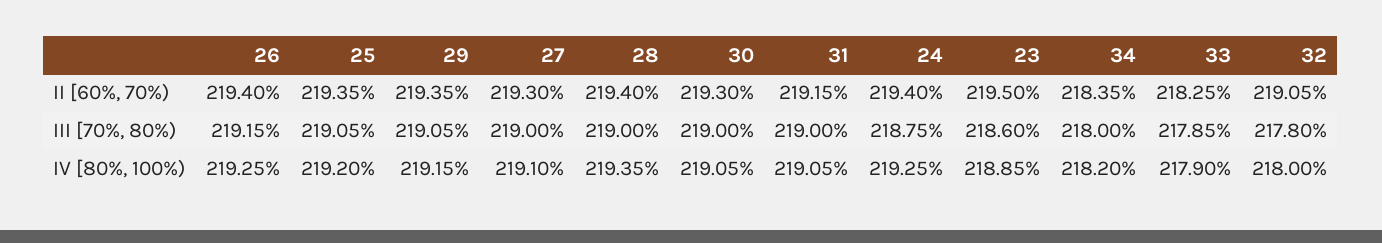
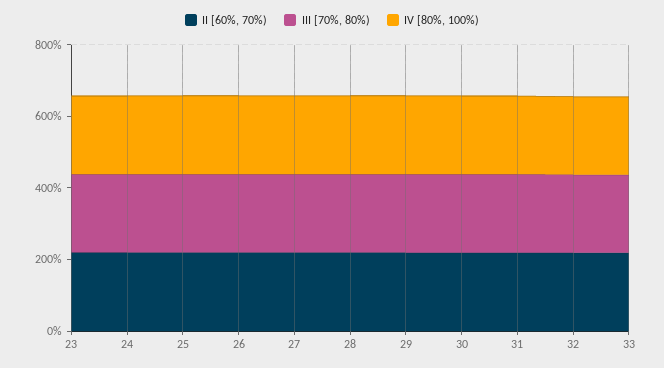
  {
    "II [60%, 70%)": {
      "26": 219.4,
      "25": 219.35,
      "29": 219.35,
      "27": 219.3,
      "28": 219.4,
      "30": 219.3,
      "31": 219.15,
      "24": 219.4,
      "23": 219.5,
-     "34": 218.35,
      "33": 218.25,
      "32": 219.05
    },
    "III [70%, 80%)": {
      "26": 219.15,
      "25": 219.05,
      "29": 219.05,
      "27": 219,
      "28": 219,
      "30": 219,
      "31": 219,
      "24": 218.75,
      "23": 218.6,
-     "34": 218,
      "33": 217.85,
      "32": 217.8
    },
    "IV [80%, 100%)": {
      "26": 219.25,
      "25": 219.2,
      "29": 219.15,
      "27": 219.1,
      "28": 219.35,
      "30": 219.05,
      "31": 219.05,
      "24": 219.25,
      "23": 218.85,
-     "34": 218.2,
      "33": 217.9,
      "32": 218
    }
  }

